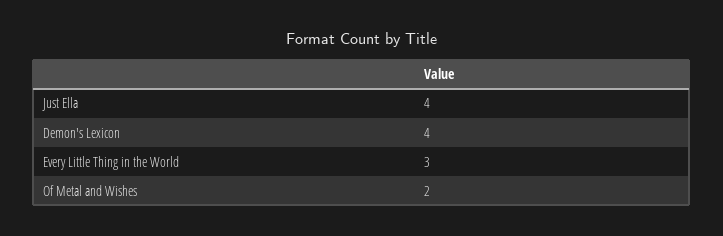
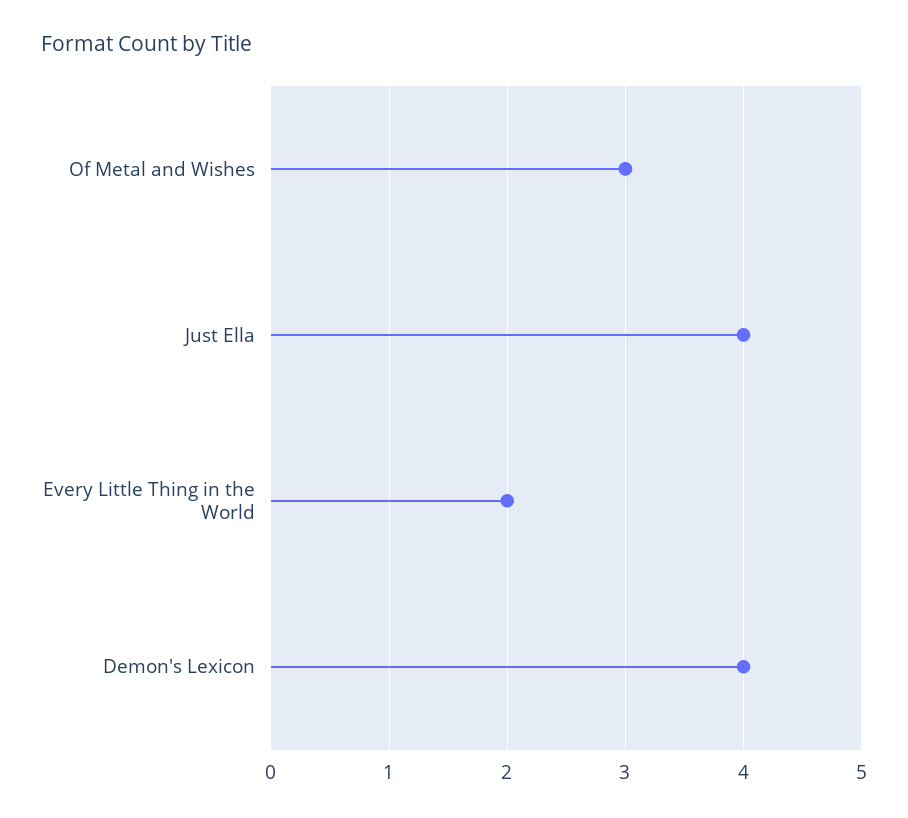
  {
    "Just Ella": 4,
    "Demon's Lexicon": 4,
-   "Every Little Thing in the World": 3,
+   "Every Little Thing in the World": 2,
-   "Of Metal and Wishes": 2
+   "Of Metal and Wishes": 3
  }

